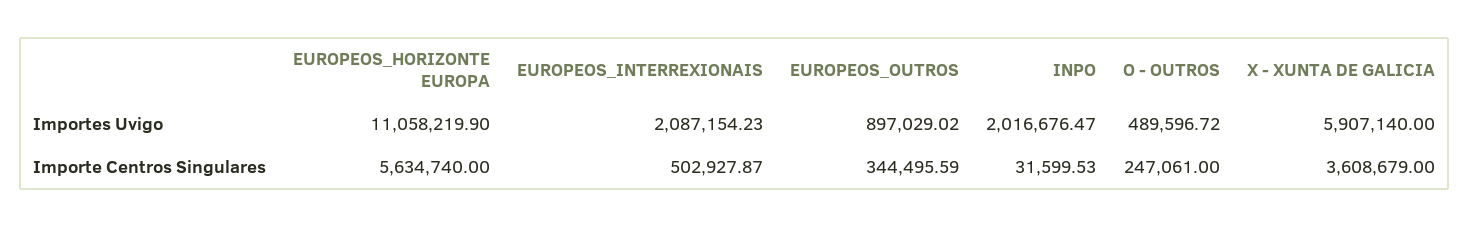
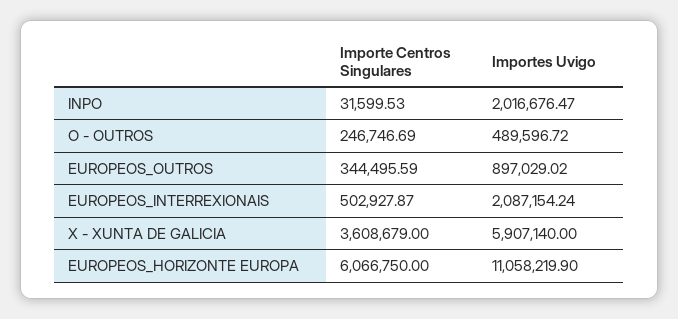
  {
    "EUROPEOS_HORIZONTE EUROPA": {
      "Importes Uvigo": 11058219.9,
-     "Importe Centros Singulares": 5634740
+     "Importe Centros Singulares": 6066750
    },
    "EUROPEOS_INTERREXIONAIS": {
-     "Importes Uvigo": 2087154.23,
+     "Importes Uvigo": 2087154.24,
      "Importe Centros Singulares": 502927.87
    },
    "EUROPEOS_OUTROS": {
      "Importes Uvigo": 897029.02,
      "Importe Centros Singulares": 344495.59
    },
    "INPO": {
      "Importes Uvigo": 2016676.47,
      "Importe Centros Singulares": 31599.53
    },
    "O - OUTROS": {
      "Importes Uvigo": 489596.72,
-     "Importe Centros Singulares": 247061
+     "Importe Centros Singulares": 246746.69
    },
    "X - XUNTA DE GALICIA": {
      "Importes Uvigo": 5907140,
      "Importe Centros Singulares": 3608679
    }
  }

